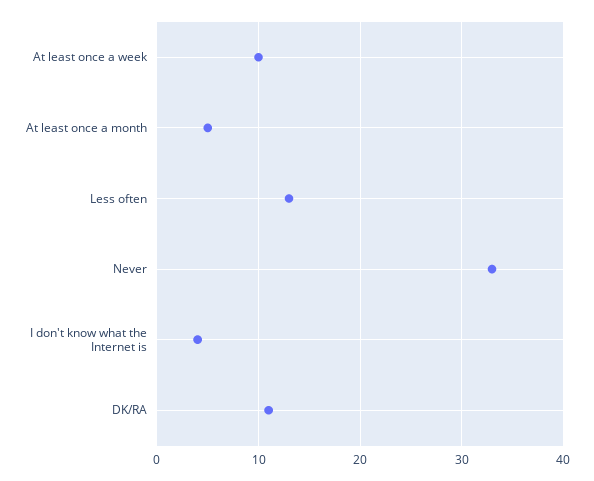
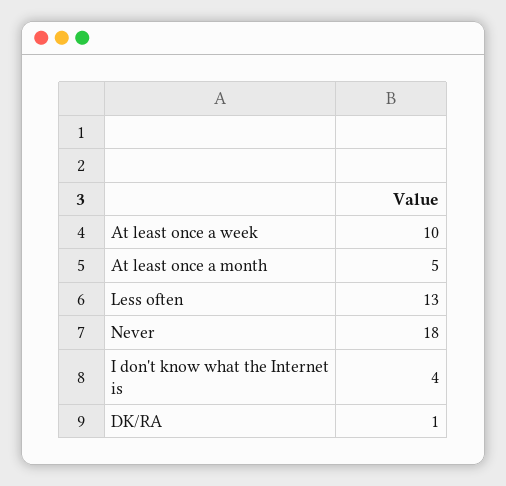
  {
    "At least once a week": 10,
    "At least once a month": 5,
    "Less often": 13,
-   "Never": 33,
+   "Never": 18,
    "I don't know what the Internet is": 4,
-   "DK/RA": 11
+   "DK/RA": 1
  }

